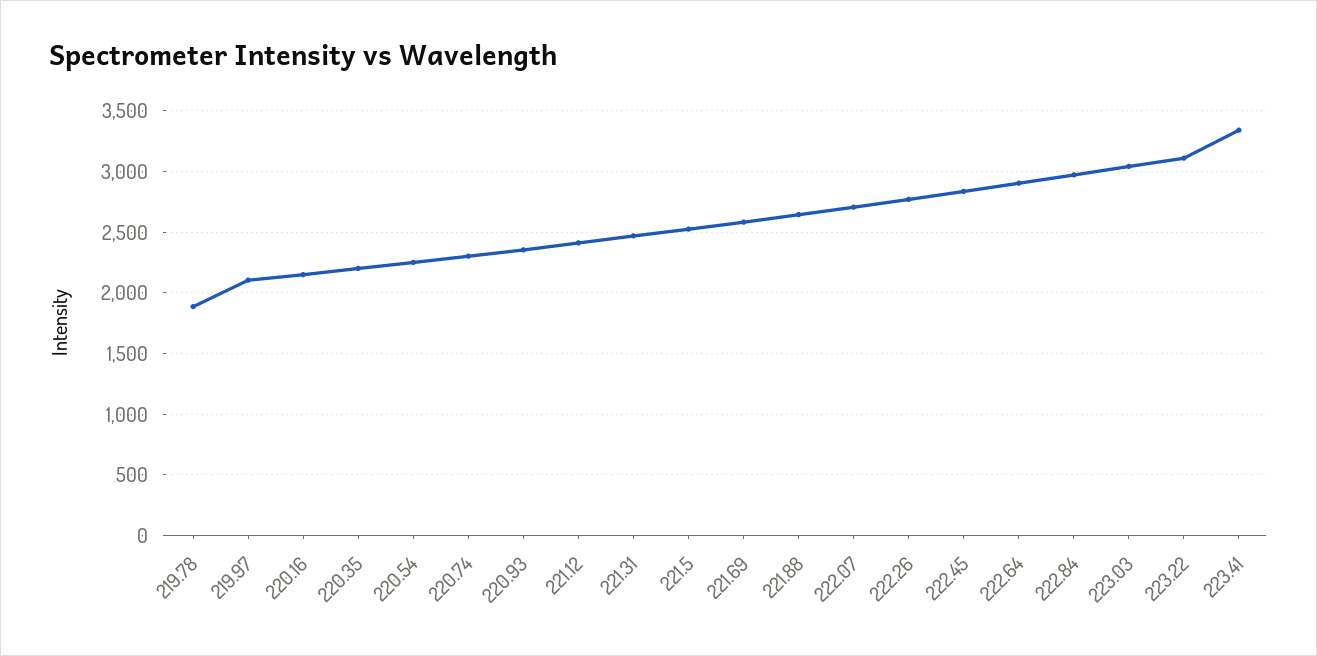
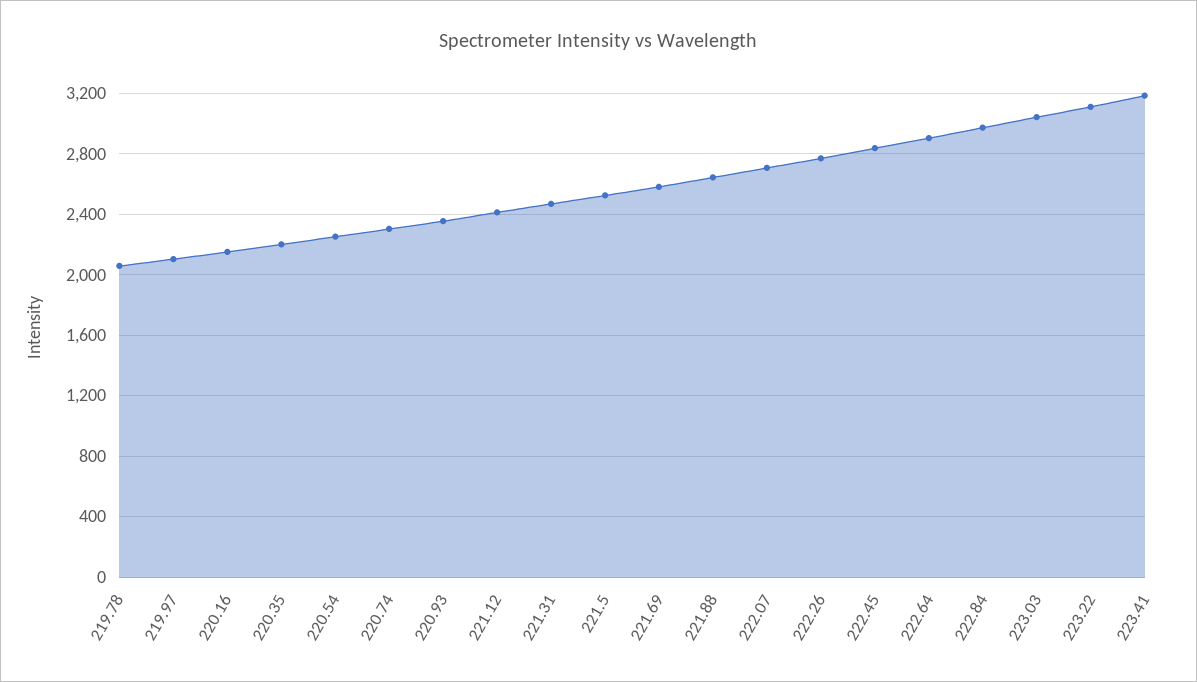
  {
-   "219.78": 1900,
+   "219.78": 2050,
    "219.97": 2100,
    "220.16": 2150,
    "220.35": 2200,
    "220.54": 2250,
    "220.74": 2300,
    "220.93": 2350,
    "221.12": 2400,
    "221.31": 2450,
    "221.5": 2550,
    "221.69": 2600,
    "221.88": 2650,
    "222.07": 2700,
    "222.26": 2750,
    "222.45": 2850,
    "222.64": 2900,
    "222.84": 2950,
    "223.03": 3050,
    "223.22": 3100,
-   "223.41": 3350
+   "223.41": 3200
  }

